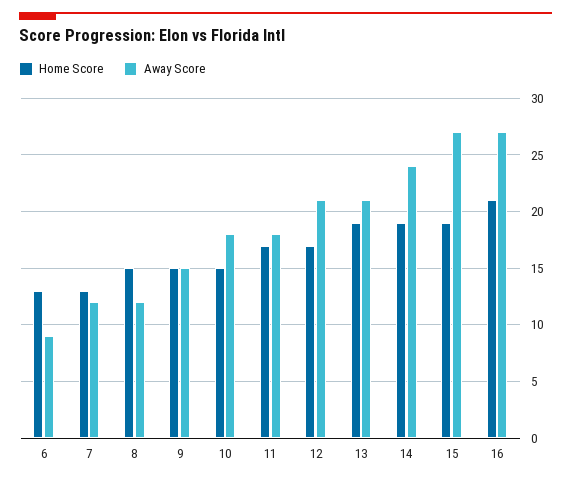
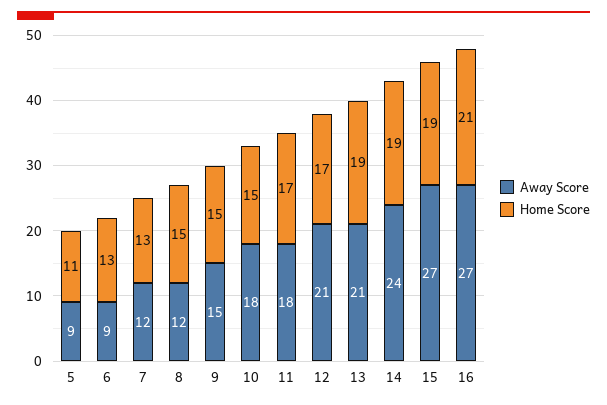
  {
    "Home Score": {
      "6": 13,
      "7": 13,
      "8": 15,
      "9": 15,
      "10": 15,
      "11": 17,
      "12": 17,
      "13": 19,
      "14": 19,
      "15": 19,
-     "16": 21
+     "16": 21,
+     "5": 11
    },
    "Away Score": {
      "6": 9,
      "7": 12,
      "8": 12,
      "9": 15,
      "10": 18,
      "11": 18,
      "12": 21,
      "13": 21,
      "14": 24,
      "15": 27,
-     "16": 27
+     "16": 27,
+     "5": 9
    }
  }

